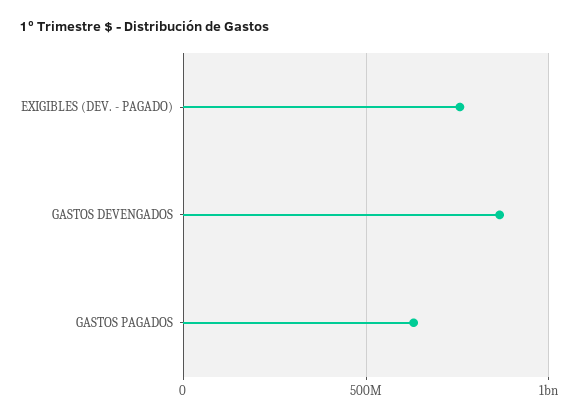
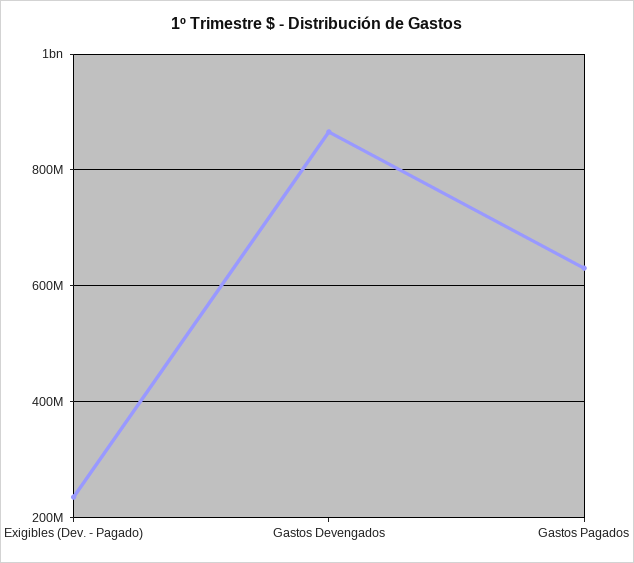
  {
-   "EXIGIBLES (DEV. - PAGADO)": 750000000,
+   "EXIGIBLES (DEV. - PAGADO)": 240000000,
    "GASTOS DEVENGADOS": 860000000,
    "GASTOS PAGADOS": 640000000
  }

